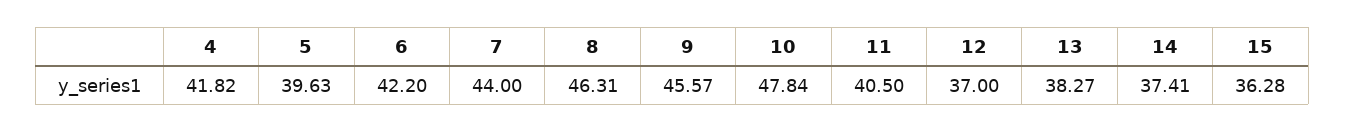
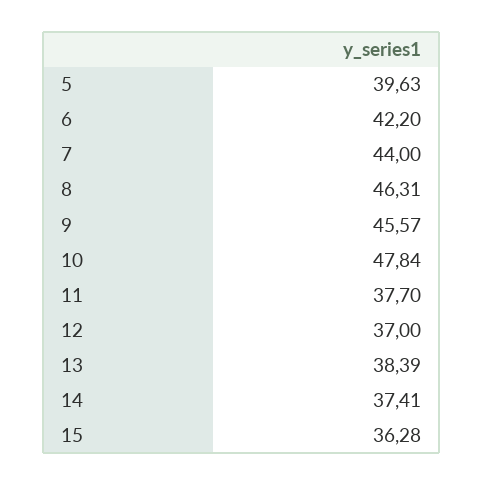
  {
-   "4": 41.82,
    "5": 39.63,
    "6": 42.2,
    "7": 44,
    "8": 46.31,
    "9": 45.57,
    "10": 47.84,
-   "11": 40.5,
+   "11": 37.7,
    "12": 37,
-   "13": 38.27,
+   "13": 38.39,
    "14": 37.41,
    "15": 36.28
  }

